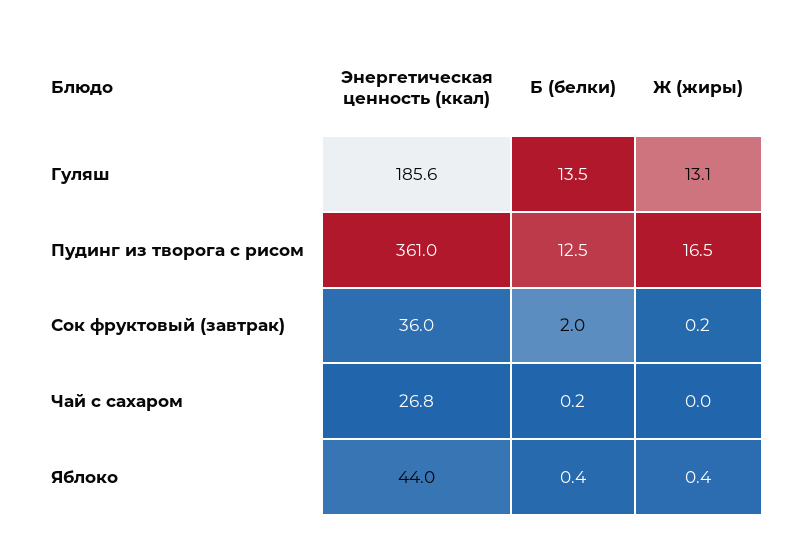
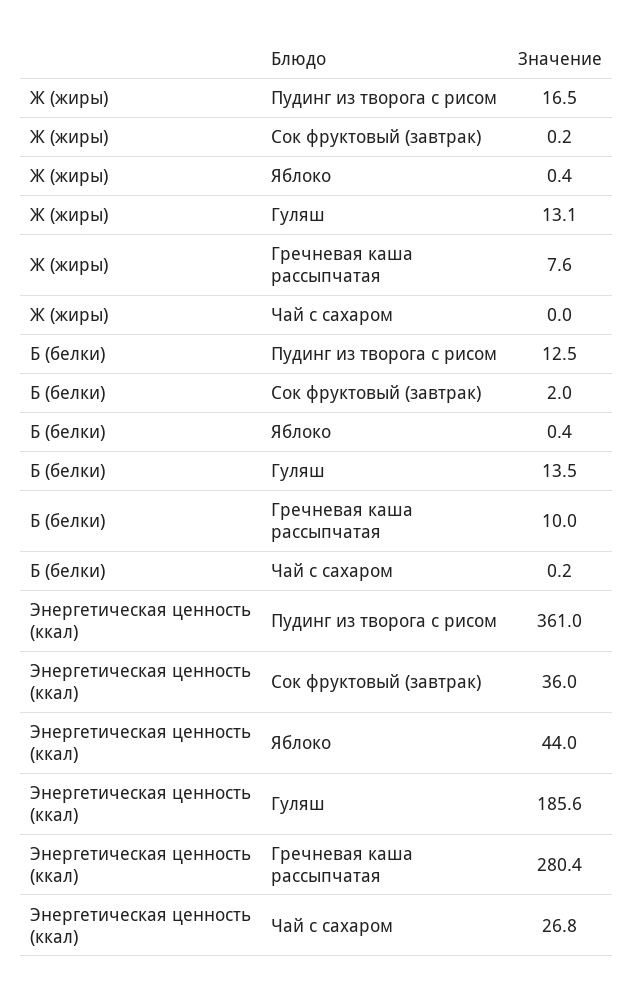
  {
    "Энергетическая ценность (ккал)": {
      "Гуляш": 185.6,
      "Пудинг из творога с рисом": 361,
      "Сок фруктовый (завтрак)": 36,
      "Чай с сахаром": 26.8,
-     "Яблоко": 44
+     "Яблоко": 44,
+     "Гречневая каша рассыпчатая": 280.4
    },
    "Б (белки)": {
      "Гуляш": 13.5,
      "Пудинг из творога с рисом": 12.5,
      "Сок фруктовый (завтрак)": 2,
      "Чай с сахаром": 0.2,
-     "Яблоко": 0.4
+     "Яблоко": 0.4,
+     "Гречневая каша рассыпчатая": 10
    },
    "Ж (жиры)": {
      "Гуляш": 13.1,
      "Пудинг из творога с рисом": 16.5,
      "Сок фруктовый (завтрак)": 0.2,
      "Чай с сахаром": 0,
-     "Яблоко": 0.4
+     "Яблоко": 0.4,
+     "Гречневая каша рассыпчатая": 7.6
    }
  }

